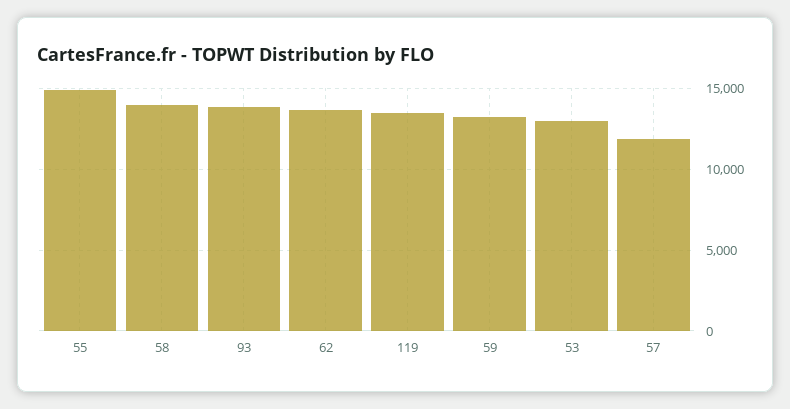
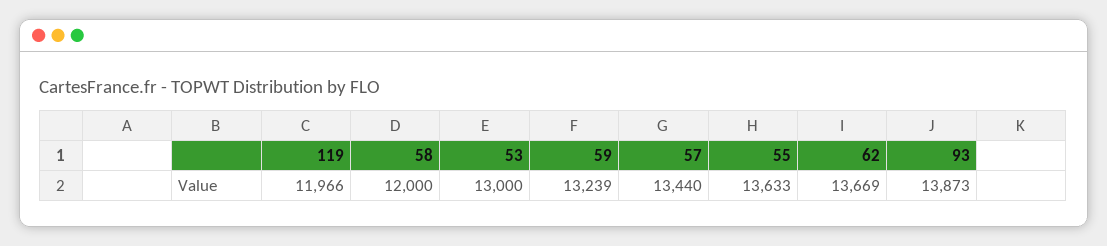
  {
-   "55": 15000,
+   "55": 13633,
-   "58": 14000,
+   "58": 12000,
    "93": 13873,
    "62": 13669,
-   "119": 13500,
+   "119": 11966,
    "59": 13239,
    "53": 13000,
-   "57": 12000
+   "57": 13440
  }

